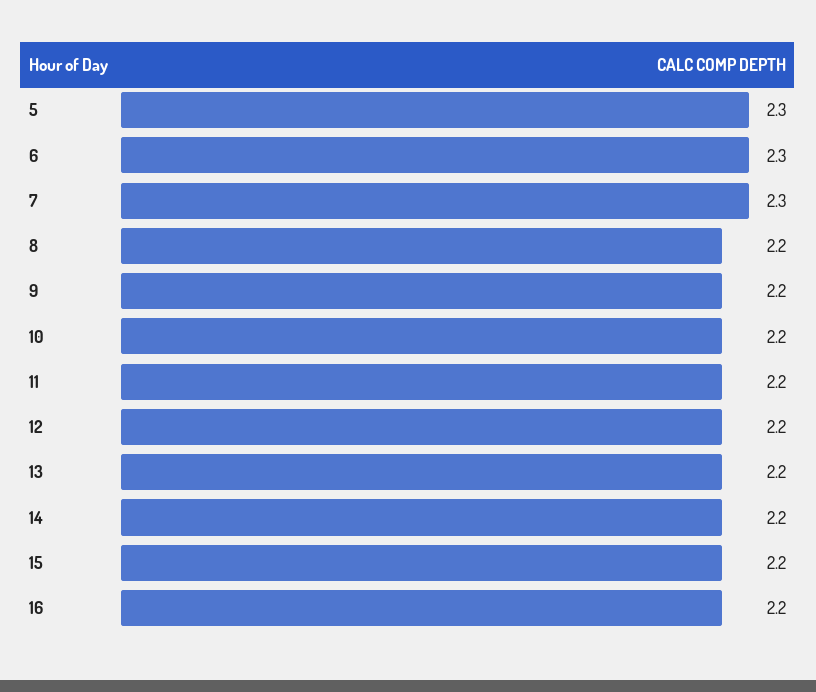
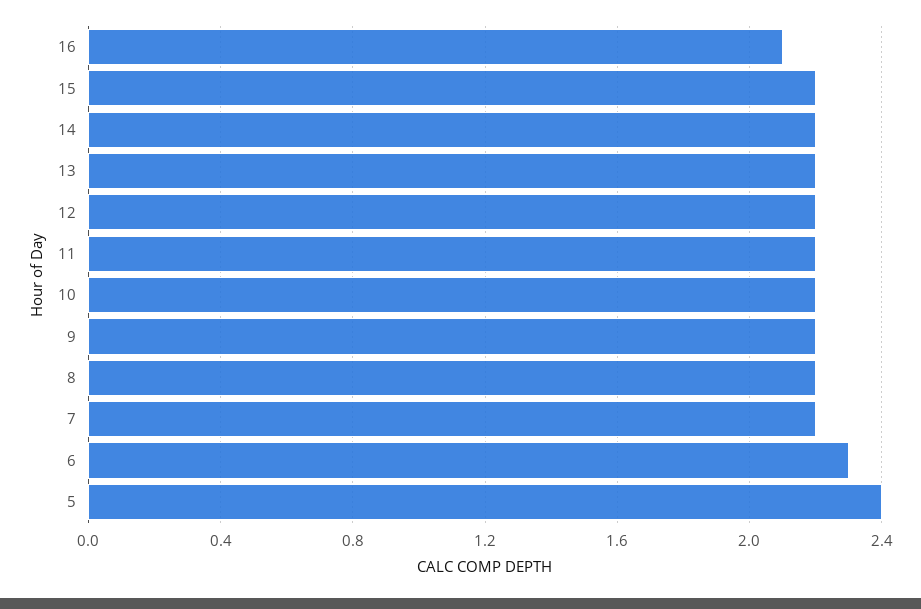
  {
-   "5": 2.3,
+   "5": 2.4,
    "6": 2.3,
-   "7": 2.3,
+   "7": 2.2,
    "8": 2.2,
    "9": 2.2,
    "10": 2.2,
    "11": 2.2,
    "12": 2.2,
    "13": 2.2,
    "14": 2.2,
    "15": 2.2,
-   "16": 2.2
+   "16": 2.1
  }

